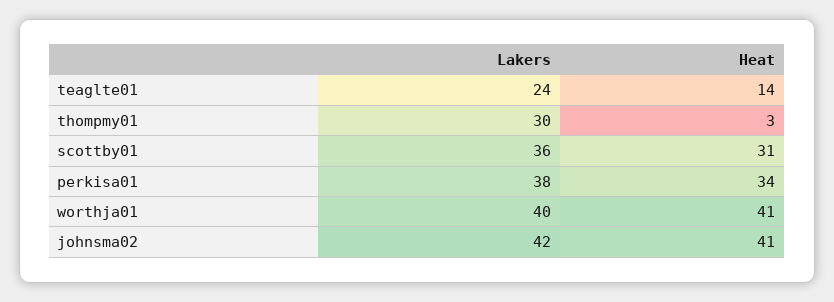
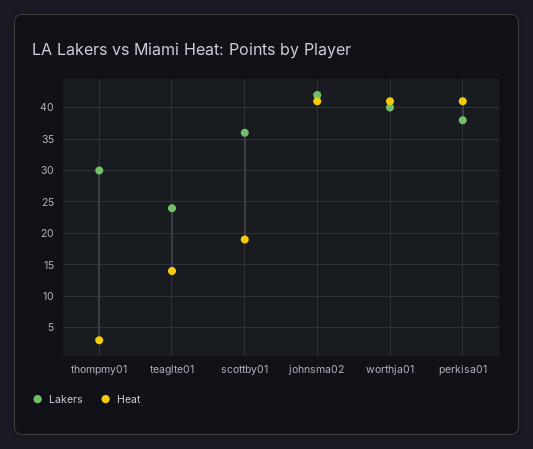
  {
    "Lakers": {
      "teaglte01": 24,
      "thompmy01": 30,
      "scottby01": 36,
      "perkisa01": 38,
      "worthja01": 40,
      "johnsma02": 42
    },
    "Heat": {
      "teaglte01": 14,
      "thompmy01": 3,
-     "scottby01": 31,
+     "scottby01": 19,
-     "perkisa01": 34,
+     "perkisa01": 41,
      "worthja01": 41,
      "johnsma02": 41
    }
  }

